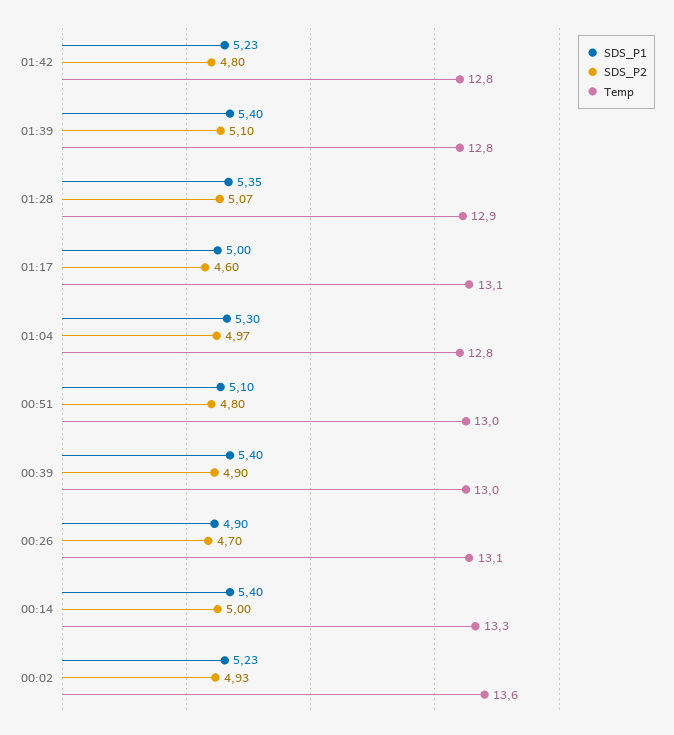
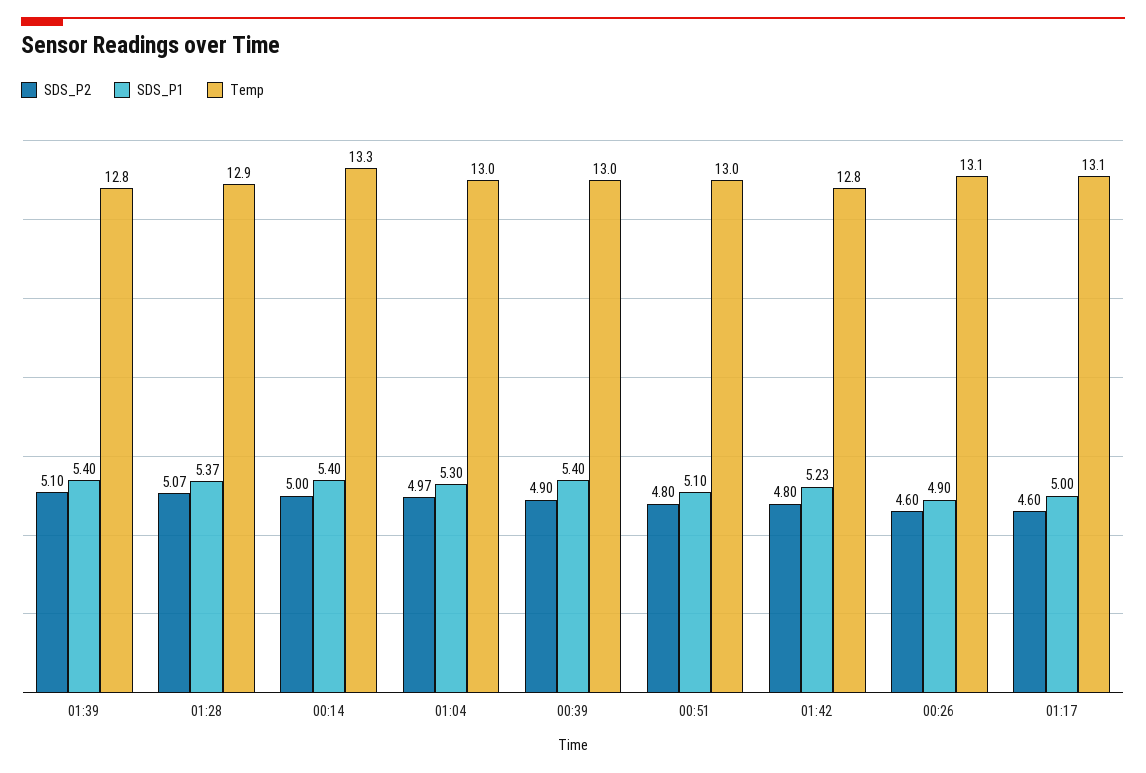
  {
    "SDS_P1": {
      "01:42": 5.23,
      "01:39": 5.4,
-     "01:28": 5.35,
+     "01:28": 5.37,
      "01:17": 5,
      "01:04": 5.3,
      "00:51": 5.1,
      "00:39": 5.4,
      "00:26": 4.9,
-     "00:14": 5.4,
+     "00:14": 5.4
-     "00:02": 5.23
    },
    "SDS_P2": {
      "01:42": 4.8,
      "01:39": 5.1,
      "01:28": 5.07,
      "01:17": 4.6,
      "01:04": 4.97,
      "00:51": 4.8,
      "00:39": 4.9,
-     "00:26": 4.7,
+     "00:26": 4.6,
-     "00:14": 5,
+     "00:14": 5
-     "00:02": 4.93
    },
    "Temp": {
      "01:42": 12.8,
      "01:39": 12.8,
      "01:28": 12.9,
      "01:17": 13.1,
-     "01:04": 12.8,
+     "01:04": 13,
      "00:51": 13,
      "00:39": 13,
      "00:26": 13.1,
-     "00:14": 13.3,
+     "00:14": 13.3
-     "00:02": 13.6
    }
  }

